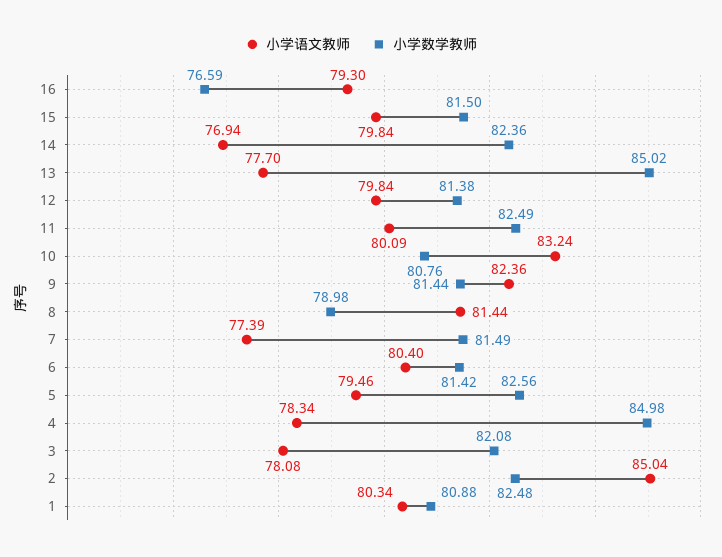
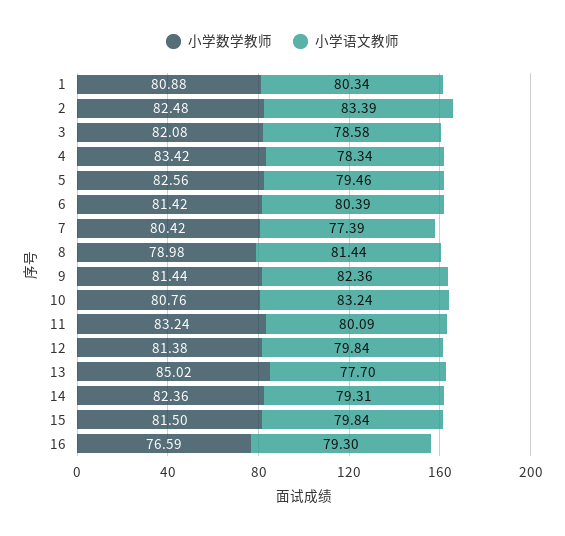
  {
    "小学语文教师": {
      "16": 79.3,
      "15": 79.84,
-     "14": 76.94,
+     "14": 79.31,
      "13": 77.7,
      "12": 79.84,
      "11": 80.09,
      "10": 83.24,
      "9": 82.36,
      "8": 81.44,
      "7": 77.39,
-     "6": 80.4,
+     "6": 80.39,
      "5": 79.46,
      "4": 78.34,
-     "3": 78.08,
+     "3": 78.58,
-     "2": 85.04,
+     "2": 83.39,
      "1": 80.34
    },
    "小学数学教师": {
      "16": 76.59,
      "15": 81.5,
      "14": 82.36,
      "13": 85.02,
      "12": 81.38,
-     "11": 82.49,
+     "11": 83.24,
      "10": 80.76,
      "9": 81.44,
      "8": 78.98,
-     "7": 81.49,
+     "7": 80.42,
      "6": 81.42,
      "5": 82.56,
-     "4": 84.98,
+     "4": 83.42,
      "3": 82.08,
      "2": 82.48,
      "1": 80.88
    }
  }

